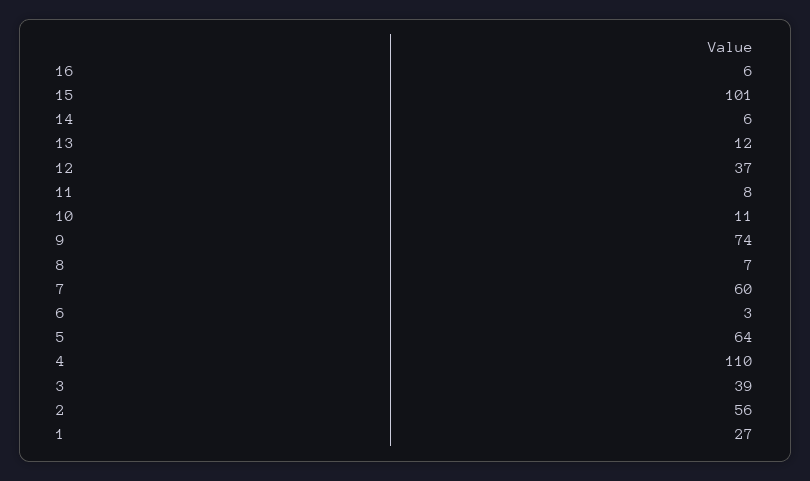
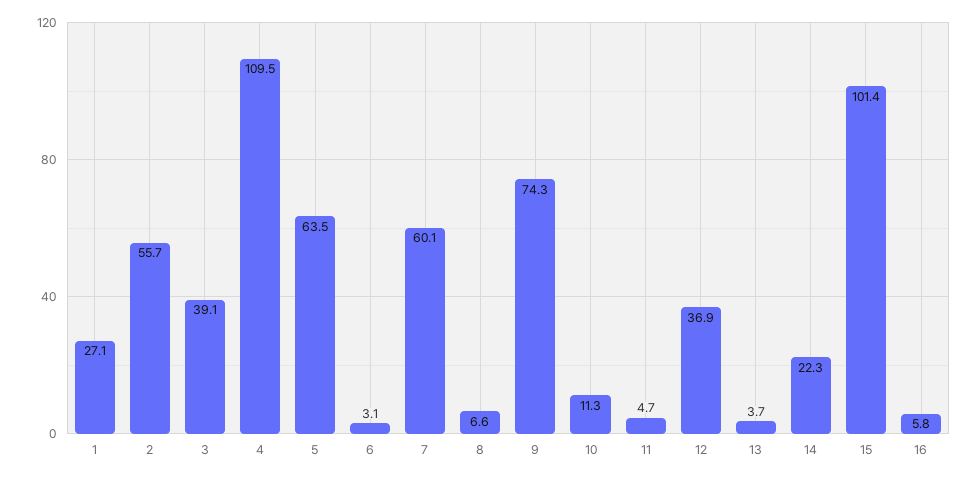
  {
    "16": 5.8,
    "15": 101.4,
-   "14": 6,
+   "14": 22.3,
-   "13": 12,
+   "13": 3.7,
    "12": 36.9,
-   "11": 8,
+   "11": 4.7,
    "10": 11.3,
    "9": 74.3,
    "8": 6.6,
    "7": 60.1,
    "6": 3.1,
    "5": 63.5,
    "4": 109.5,
    "3": 39.1,
    "2": 55.7,
    "1": 27.1
  }

